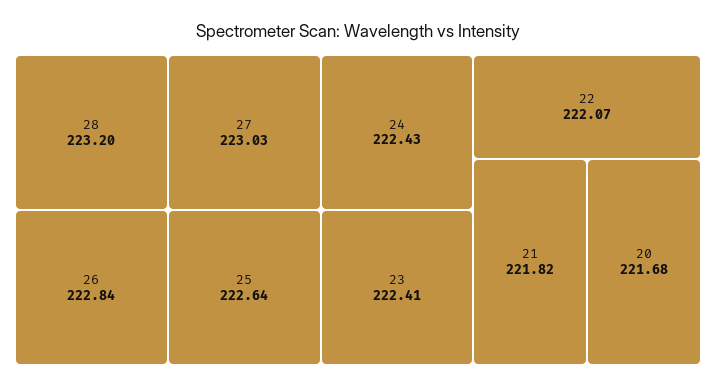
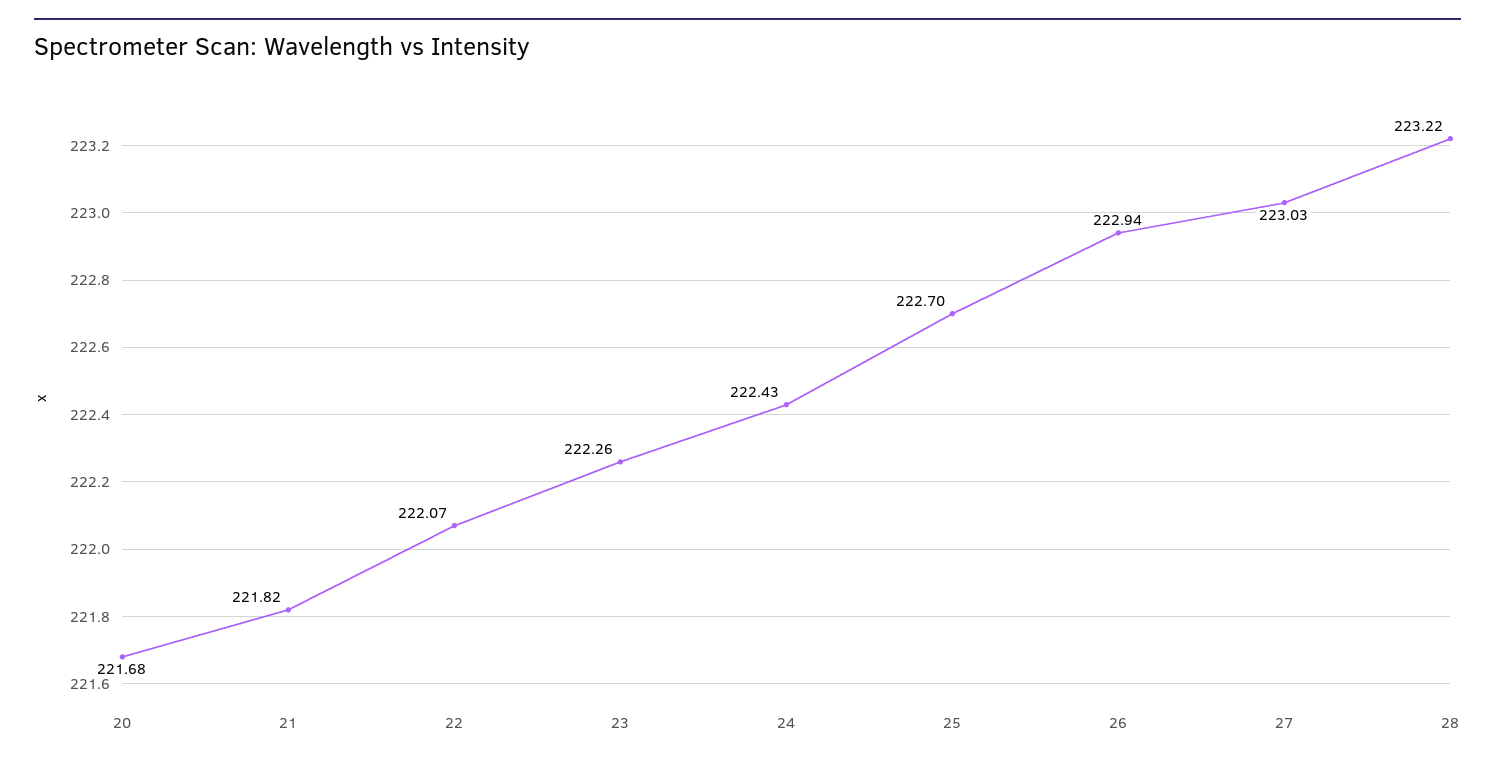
  {
-   "28": 223.2,
+   "28": 223.22,
    "27": 223.03,
-   "26": 222.84,
+   "26": 222.94,
-   "25": 222.64,
+   "25": 222.7,
    "24": 222.43,
-   "23": 222.41,
+   "23": 222.26,
    "22": 222.07,
    "21": 221.82,
    "20": 221.68
  }

